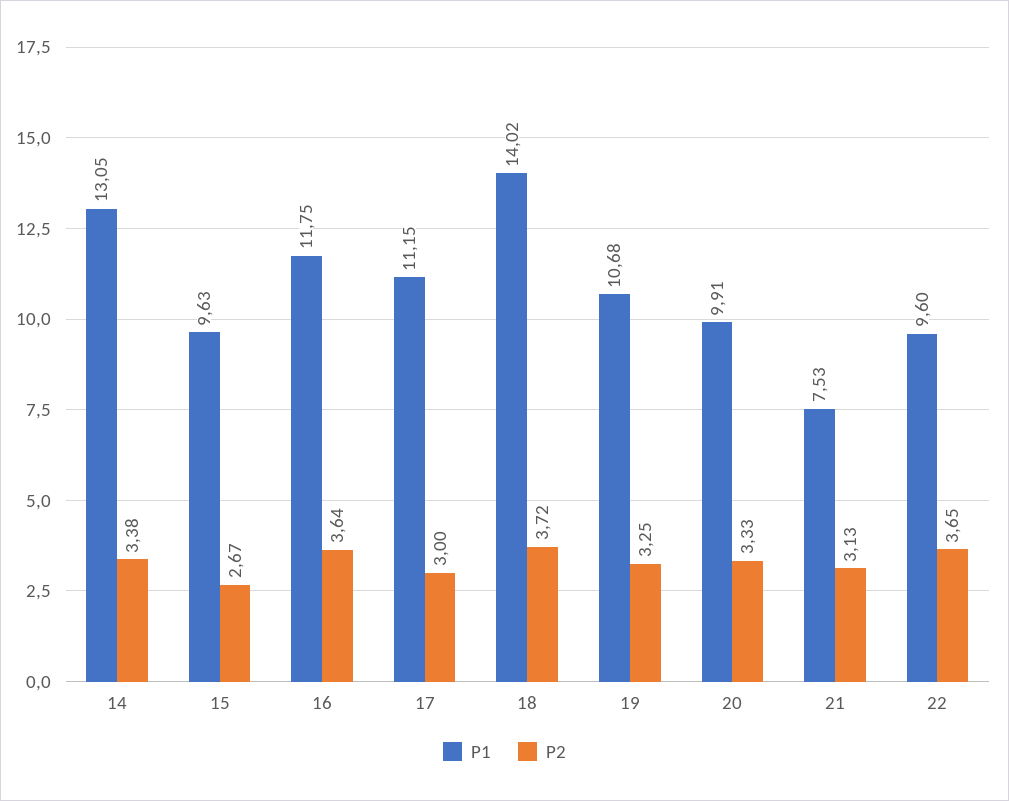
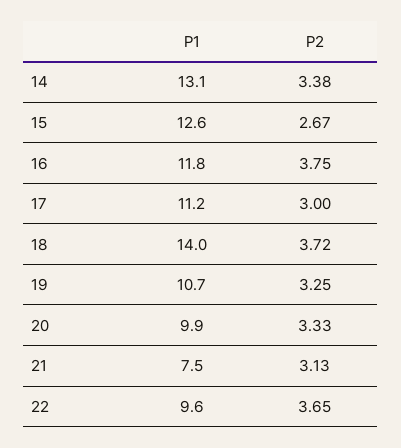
  {
    "P1": {
      "14": 13.05,
-     "15": 9.63,
+     "15": 12.6,
      "16": 11.75,
      "17": 11.15,
      "18": 14.02,
      "19": 10.68,
      "20": 9.91,
      "21": 7.53,
      "22": 9.6
    },
    "P2": {
      "14": 3.38,
      "15": 2.67,
-     "16": 3.64,
+     "16": 3.75,
      "17": 3,
      "18": 3.72,
      "19": 3.25,
      "20": 3.33,
      "21": 3.13,
      "22": 3.65
    }
  }

